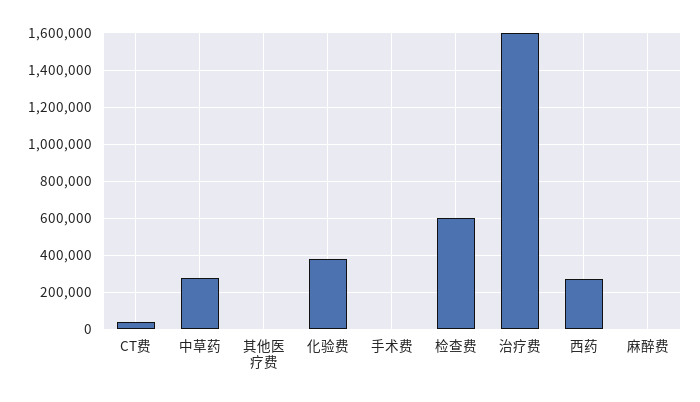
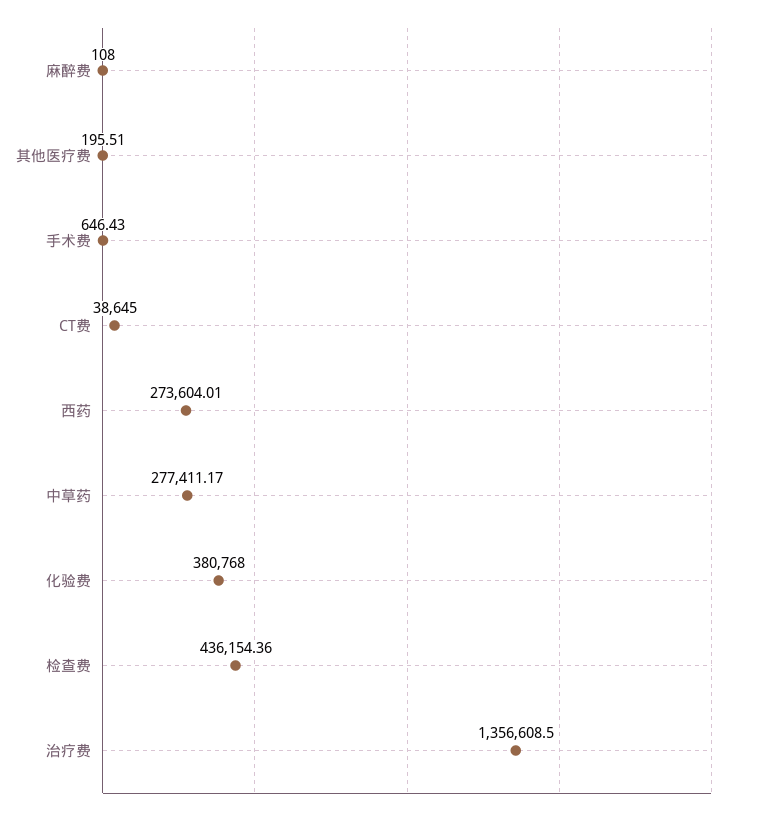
  {
    "CT费": 38645,
    "中草药": 277411.17,
    "其他医疗费": 195.51,
    "化验费": 380768,
    "手术费": 646.43,
-   "检查费": 600000,
+   "检查费": 436154.36,
-   "治疗费": 1600000,
+   "治疗费": 1356608.5,
    "西药": 273604.01,
    "麻醉费": 108
  }

